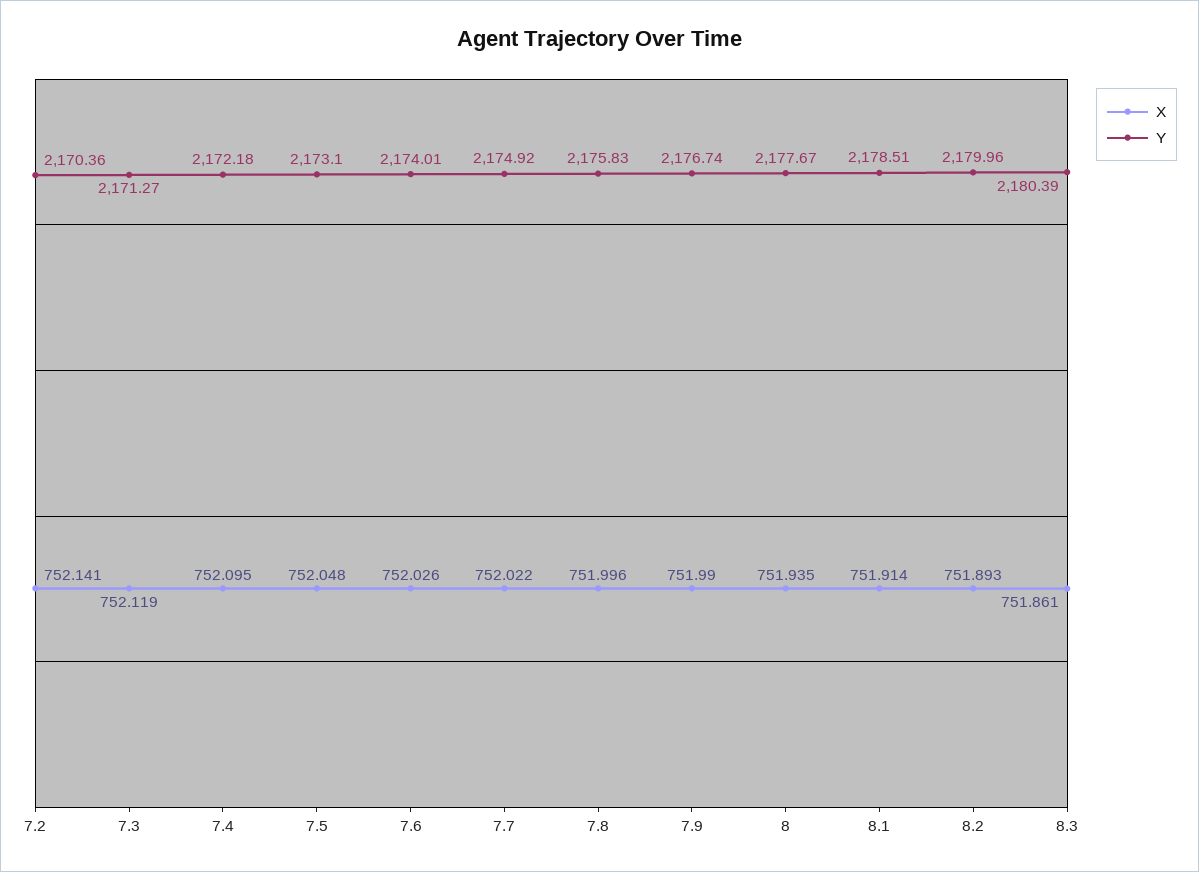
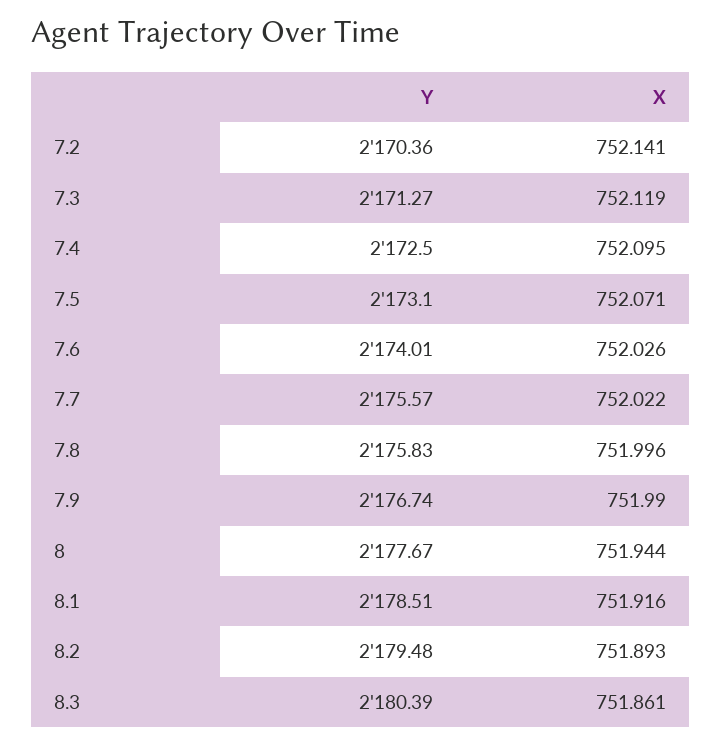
  {
    "X": {
      "7.2": 752.141,
      "7.3": 752.119,
      "7.4": 752.095,
-     "7.5": 752.048,
+     "7.5": 752.071,
      "7.6": 752.026,
      "7.7": 752.022,
      "7.8": 751.996,
      "7.9": 751.99,
-     "8": 751.935,
+     "8": 751.944,
-     "8.1": 751.914,
+     "8.1": 751.916,
      "8.2": 751.893,
      "8.3": 751.861
    },
    "Y": {
      "7.2": 2170.36,
      "7.3": 2171.27,
-     "7.4": 2172.18,
+     "7.4": 2172.5,
      "7.5": 2173.1,
      "7.6": 2174.01,
-     "7.7": 2174.92,
+     "7.7": 2175.57,
      "7.8": 2175.83,
      "7.9": 2176.74,
      "8": 2177.67,
      "8.1": 2178.51,
-     "8.2": 2179.96,
+     "8.2": 2179.48,
      "8.3": 2180.39
    }
  }

